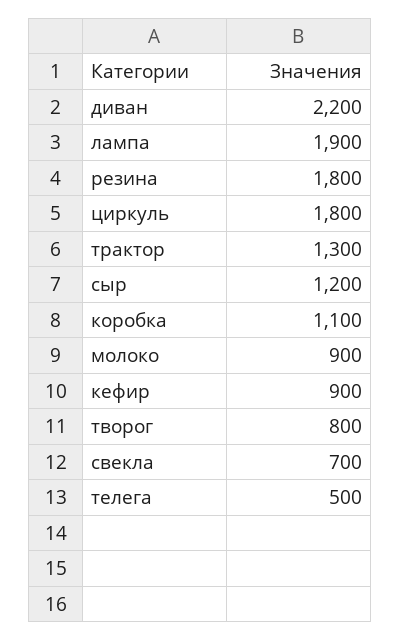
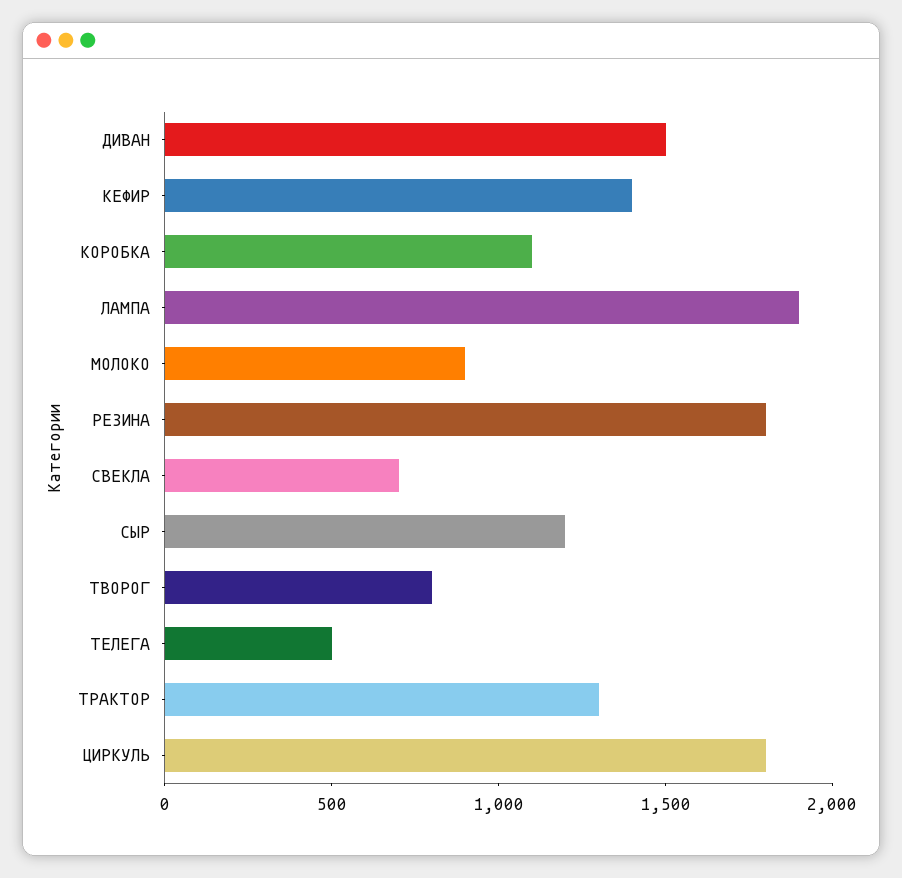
  {
-   "диван": 2200,
+   "диван": 1500,
    "лампа": 1900,
    "резина": 1800,
    "циркуль": 1800,
    "трактор": 1300,
    "сыр": 1200,
    "коробка": 1100,
    "молоко": 900,
-   "кефир": 900,
+   "кефир": 1400,
    "творог": 800,
    "свекла": 700,
    "телега": 500
  }

